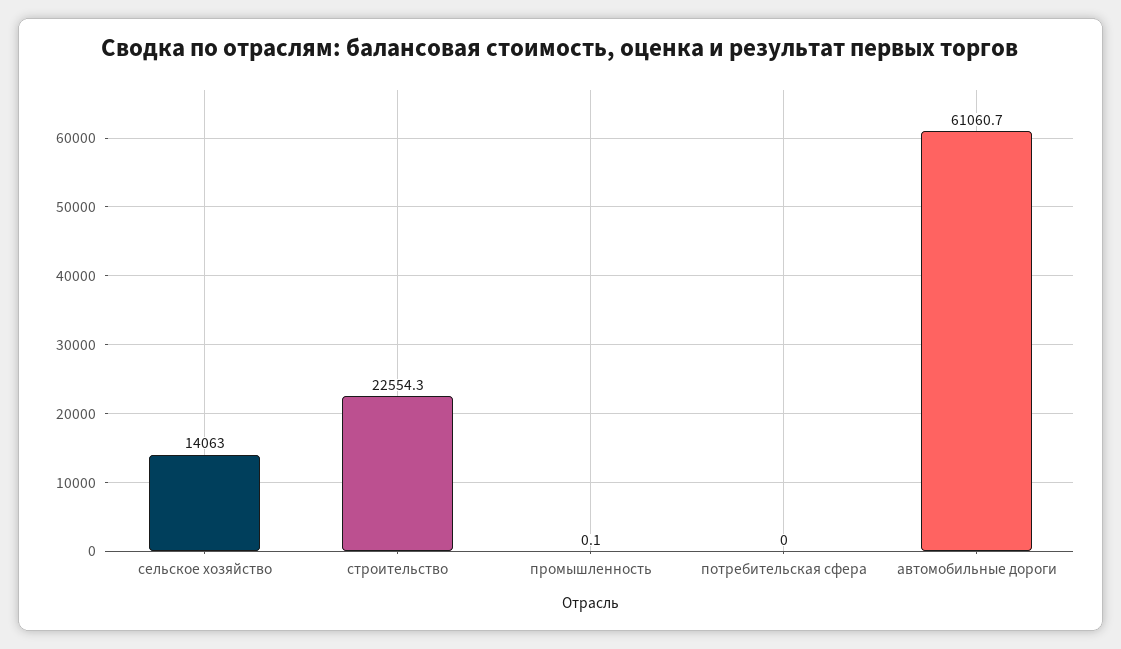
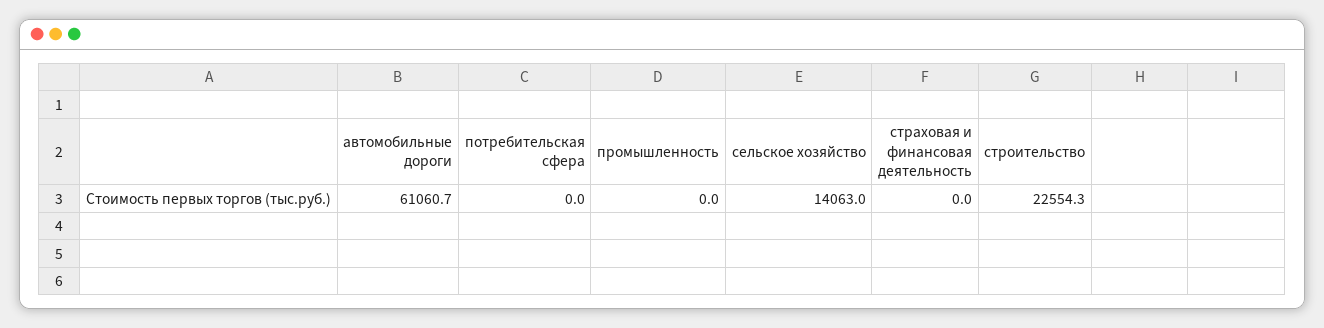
  {
    "сельское хозяйство": 14063,
    "строительство": 22554.3,
-   "промышленность": 0.1,
+   "промышленность": 0,
    "потребительская сфера": 0,
-   "автомобильные дороги": 61060.7
+   "автомобильные дороги": 61060.7,
+   "страховая и финансовая деятельность": 0
  }

